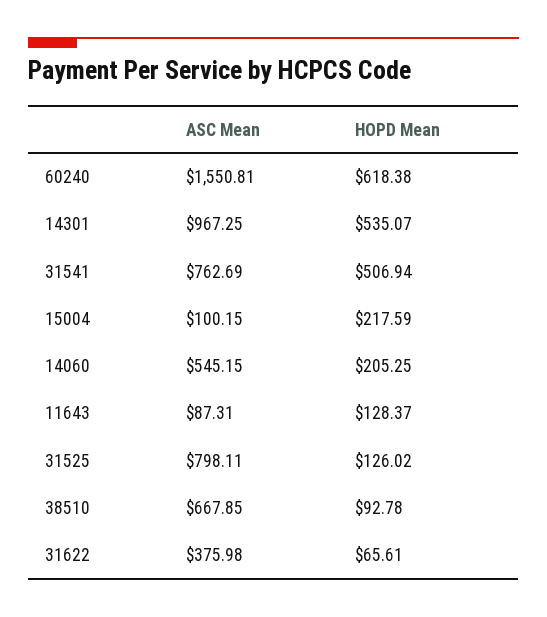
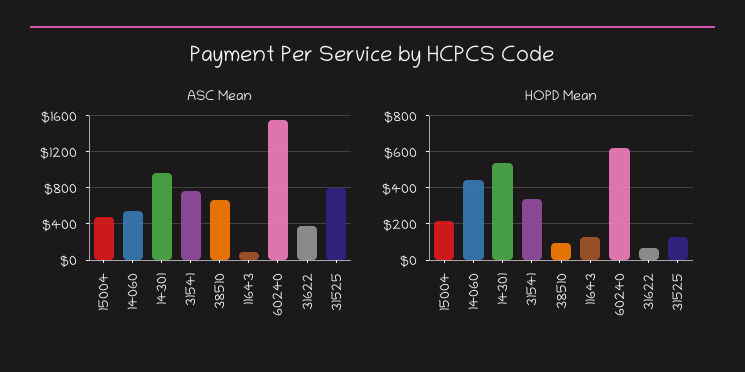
  {
    "ASC Mean": {
      "60240": 1550.81,
      "14301": 967.25,
      "31541": 762.69,
-     "15004": 100.15,
+     "15004": 500,
      "14060": 545.15,
      "11643": 87.31,
      "31525": 798.11,
      "38510": 667.85,
      "31622": 375.98
    },
    "HOPD Mean": {
      "60240": 618.38,
      "14301": 535.07,
-     "31541": 506.94,
+     "31541": 350,
      "15004": 217.59,
-     "14060": 205.25,
+     "14060": 450,
      "11643": 128.37,
      "31525": 126.02,
      "38510": 92.78,
      "31622": 65.61
    }
  }

